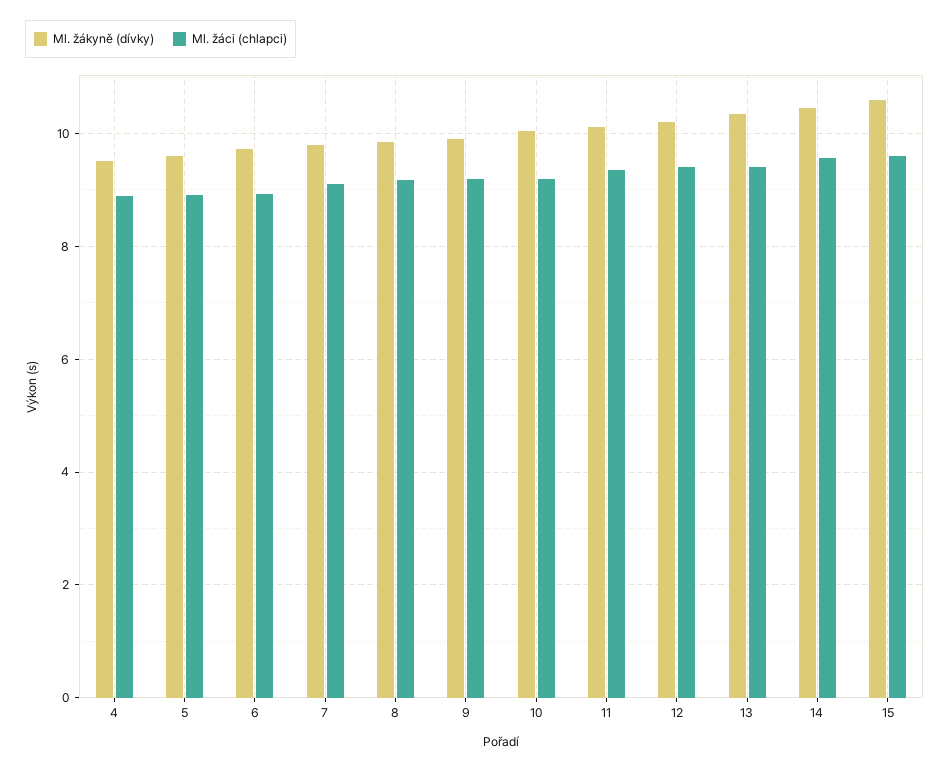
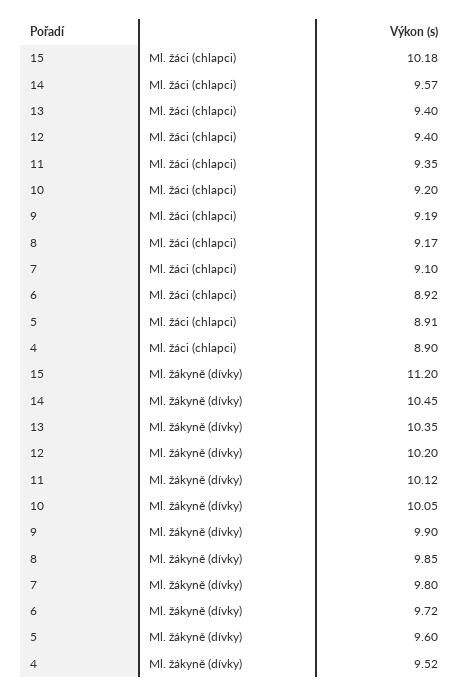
  {
    "Ml. žákyně (dívky)": {
      "4": 9.52,
      "5": 9.6,
      "6": 9.72,
      "7": 9.8,
      "8": 9.85,
      "9": 9.9,
      "10": 10.05,
      "11": 10.12,
      "12": 10.2,
      "13": 10.35,
      "14": 10.45,
-     "15": 10.6
+     "15": 11.2
    },
    "Ml. žáci (chlapci)": {
      "4": 8.9,
      "5": 8.91,
      "6": 8.92,
      "7": 9.1,
      "8": 9.17,
      "9": 9.19,
      "10": 9.2,
      "11": 9.35,
      "12": 9.4,
      "13": 9.4,
      "14": 9.57,
-     "15": 9.6
+     "15": 10.18
    }
  }

